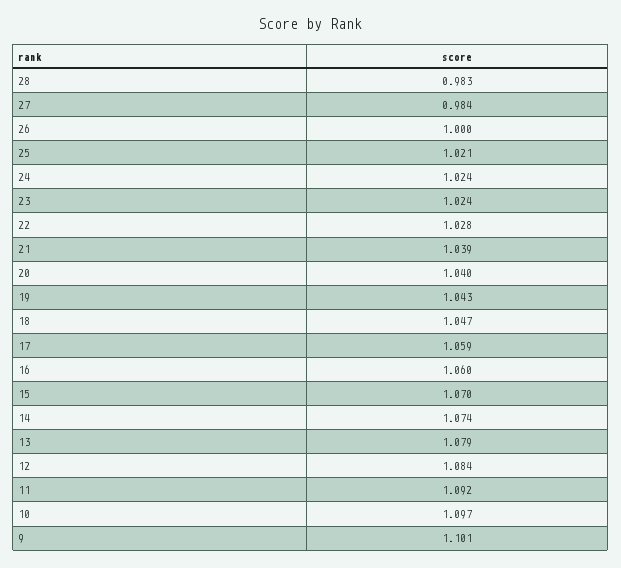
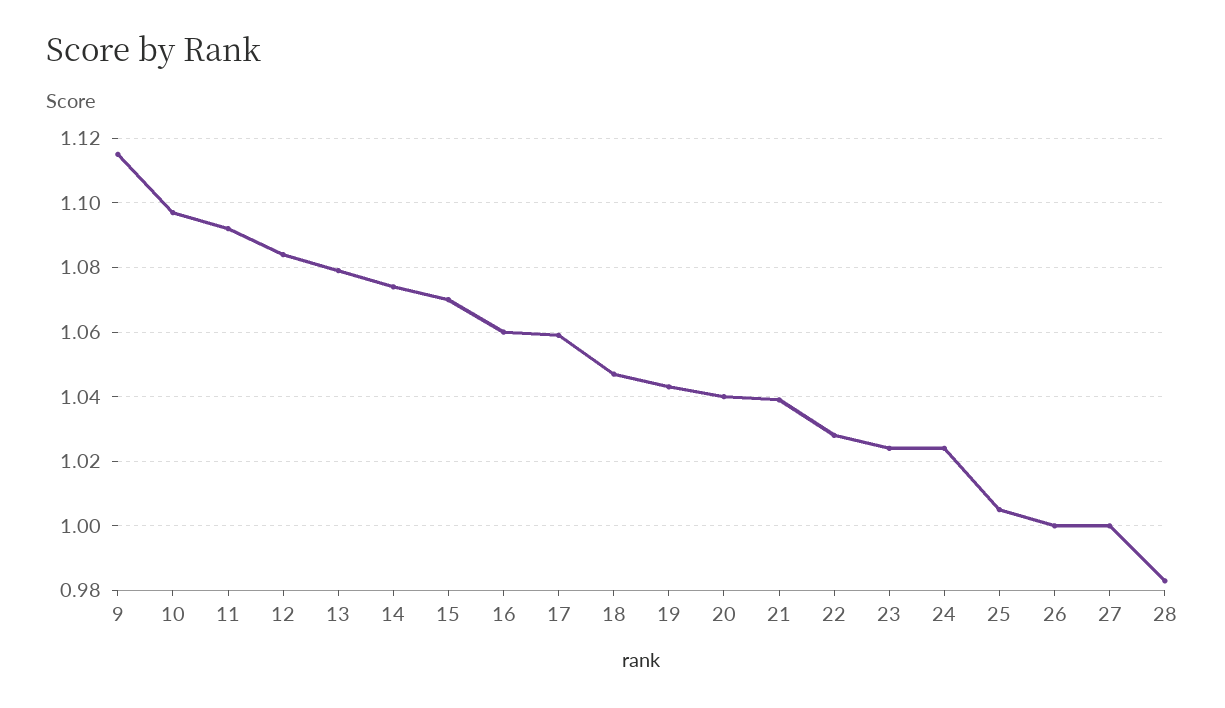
  {
    "28": 0.983,
-   "27": 0.984,
+   "27": 1,
    "26": 1,
-   "25": 1.021,
+   "25": 1.005,
    "24": 1.024,
    "23": 1.024,
    "22": 1.028,
    "21": 1.039,
    "20": 1.04,
    "19": 1.043,
    "18": 1.047,
    "17": 1.059,
    "16": 1.06,
    "15": 1.07,
    "14": 1.074,
    "13": 1.079,
    "12": 1.084,
    "11": 1.092,
    "10": 1.097,
-   "9": 1.101
+   "9": 1.115
  }

